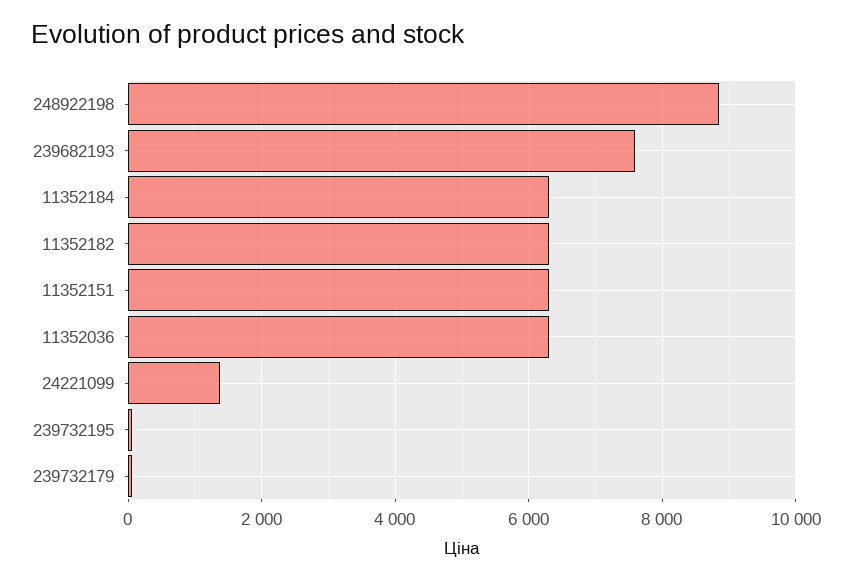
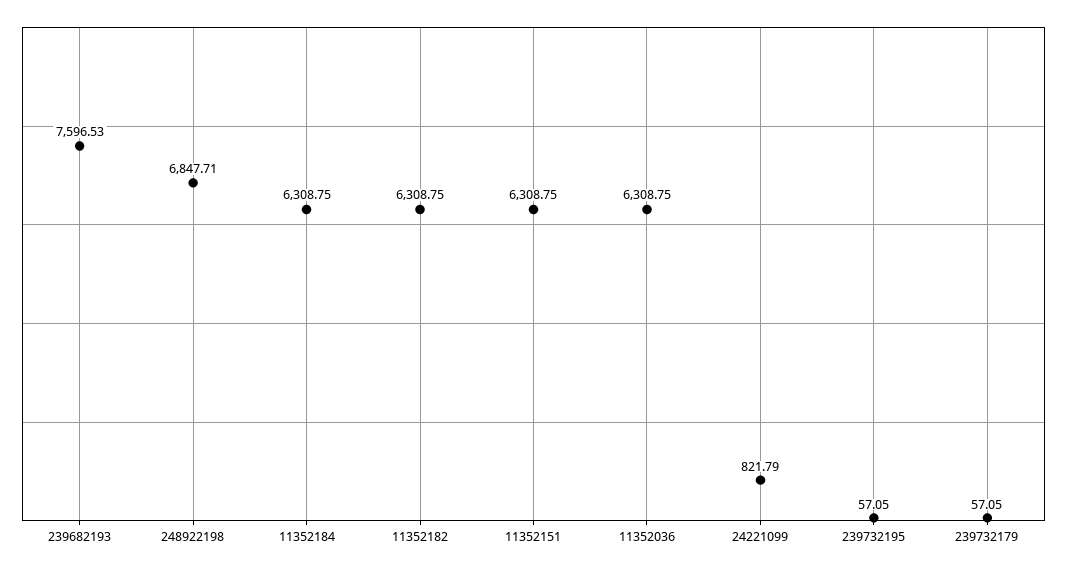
  {
-   "248922198": 8800,
+   "248922198": 6847.71,
    "239682193": 7596.53,
    "11352184": 6308.75,
    "11352182": 6308.75,
    "11352151": 6308.75,
    "11352036": 6308.75,
-   "24221099": 1400,
+   "24221099": 821.79,
    "239732195": 57.05,
    "239732179": 57.05
  }

